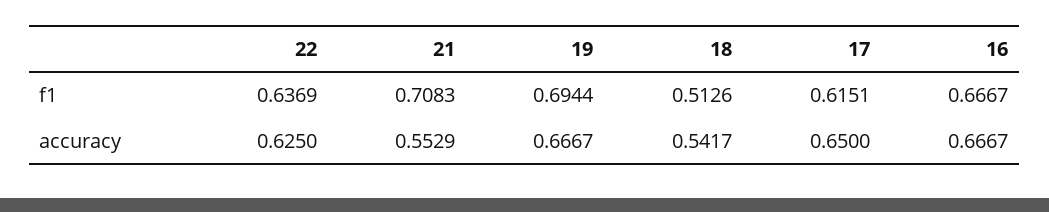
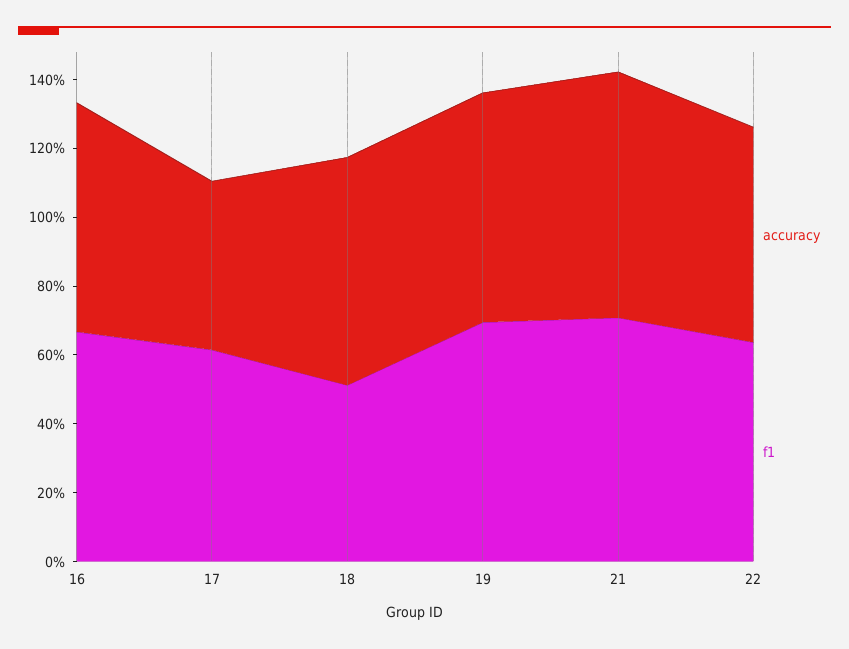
  {
    "f1": {
      "22": 0.6369,
      "21": 0.7083,
      "19": 0.6944,
      "18": 0.5126,
      "17": 0.6151,
      "16": 0.6667
    },
    "accuracy": {
      "22": 0.625,
-     "21": 0.5529,
+     "21": 0.7,
      "19": 0.6667,
-     "18": 0.5417,
+     "18": 0.65,
-     "17": 0.65,
+     "17": 0.5,
      "16": 0.6667
    }
  }

